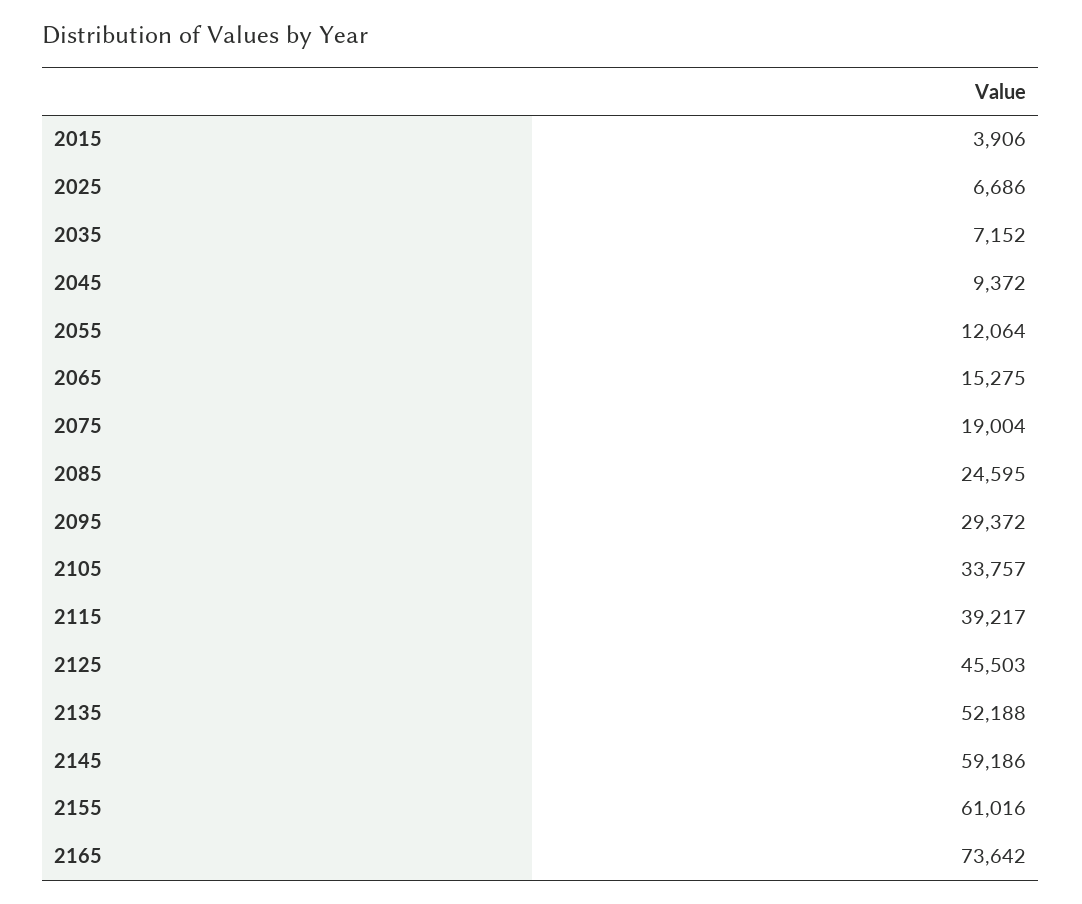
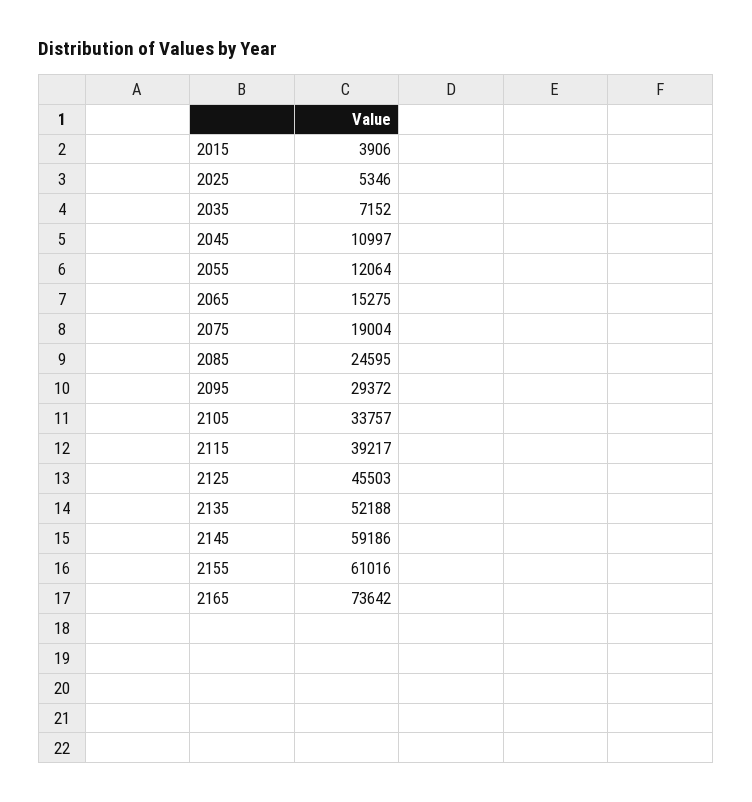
  {
    "2015": 3906,
-   "2025": 6686,
+   "2025": 5346,
    "2035": 7152,
-   "2045": 9372,
+   "2045": 10997,
    "2055": 12064,
    "2065": 15275,
    "2075": 19004,
    "2085": 24595,
    "2095": 29372,
    "2105": 33757,
    "2115": 39217,
    "2125": 45503,
    "2135": 52188,
    "2145": 59186,
    "2155": 61016,
    "2165": 73642
  }

